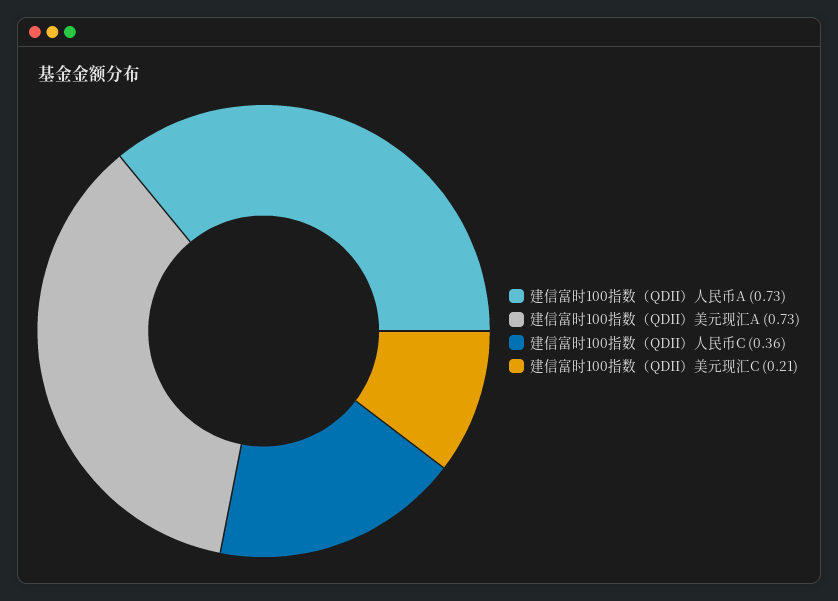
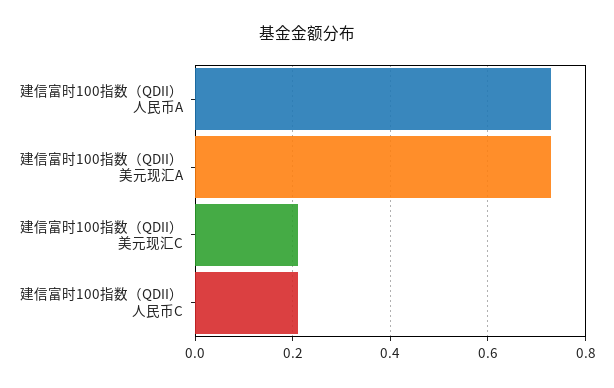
  {
    "建信富时100指数（QDII）人民币A": 0.73,
    "建信富时100指数（QDII）美元现汇A": 0.73,
-   "建信富时100指数（QDII）人民币C": 0.36,
+   "建信富时100指数（QDII）人民币C": 0.2,
    "建信富时100指数（QDII）美元现汇C": 0.21
  }

